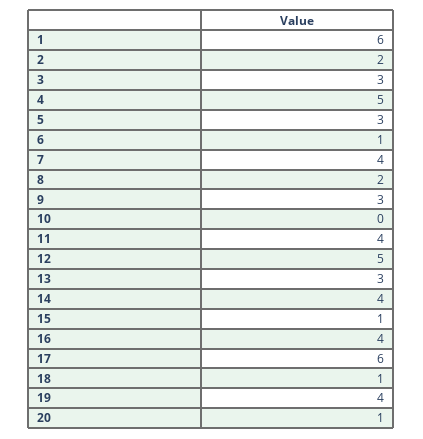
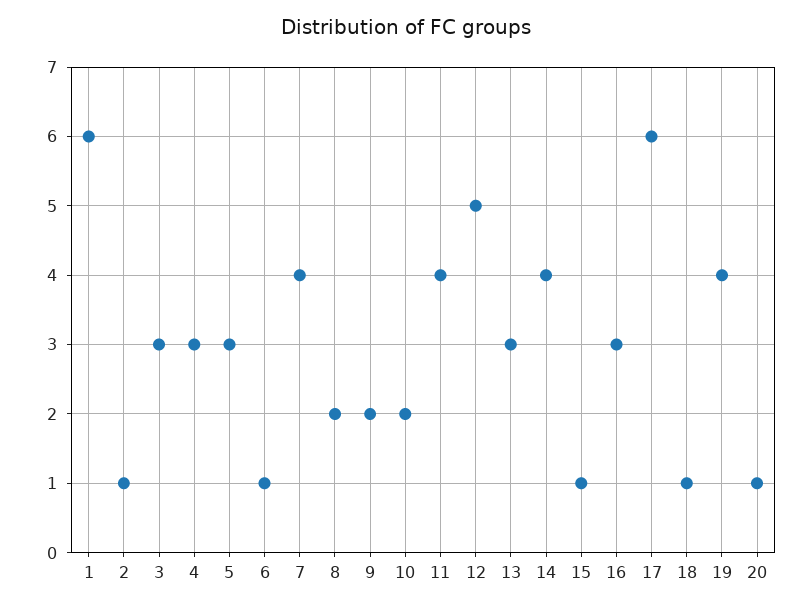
  {
    "1": 6,
-   "2": 2,
+   "2": 1,
    "3": 3,
-   "4": 5,
+   "4": 3,
    "5": 3,
    "6": 1,
    "7": 4,
    "8": 2,
-   "9": 3,
+   "9": 2,
-   "10": 0,
+   "10": 2,
    "11": 4,
    "12": 5,
    "13": 3,
    "14": 4,
    "15": 1,
-   "16": 4,
+   "16": 3,
    "17": 6,
    "18": 1,
    "19": 4,
    "20": 1
  }

